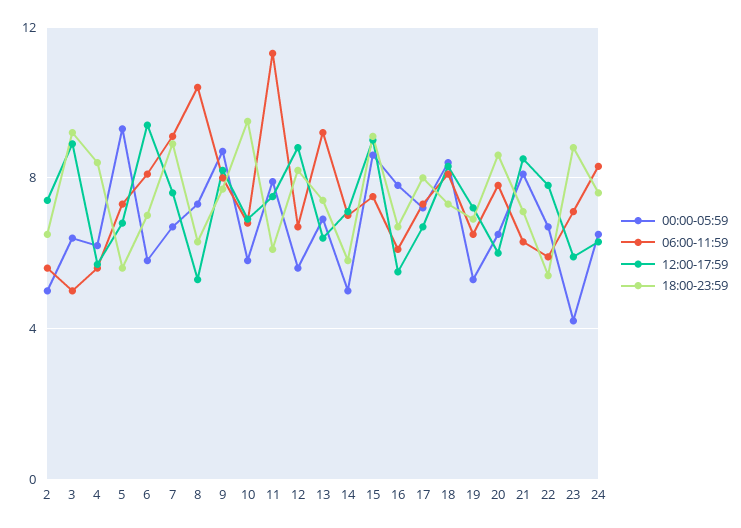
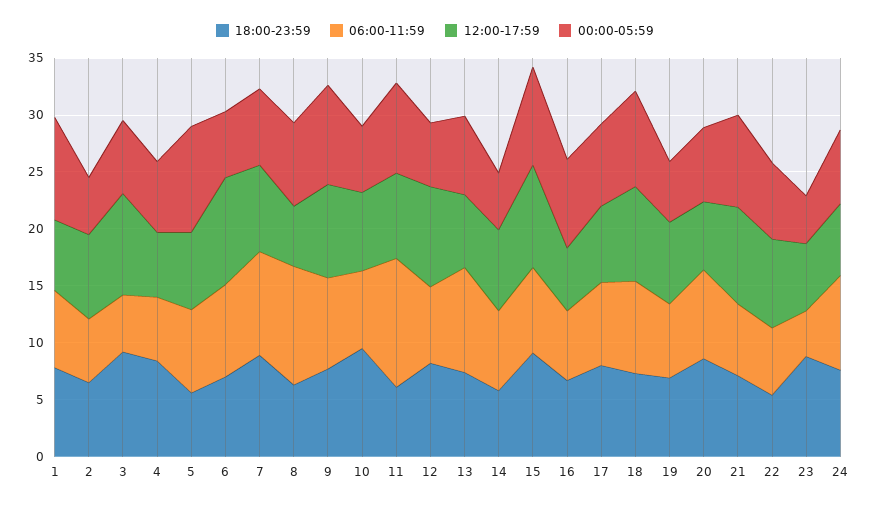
  {
    "00:00-05:59": {
      "2": 5,
      "3": 6.5,
      "4": 6,
      "5": 9.5,
      "6": 6,
      "7": 6.5,
      "8": 7.5,
      "9": 8.5,
      "10": 6,
      "11": 8,
      "12": 5.5,
      "13": 7,
      "14": 5,
      "15": 8.5,
      "16": 8,
      "17": 7,
      "18": 8.5,
      "19": 5.5,
      "20": 6.5,
      "21": 8,
      "22": 6.5,
      "23": 4,
-     "24": 6.5
+     "24": 6.5,
+     "1": 9
    },
    "06:00-11:59": {
      "2": 5.5,
      "3": 5,
      "4": 5.5,
      "5": 7.5,
      "6": 8,
      "7": 9,
      "8": 10.5,
      "9": 8,
      "10": 7,
      "11": 11.5,
      "12": 6.5,
      "13": 9,
      "14": 7,
      "15": 7.5,
      "16": 6,
      "17": 7.5,
      "18": 8,
      "19": 6.5,
      "20": 8,
      "21": 6.5,
      "22": 6,
-     "23": 7,
+     "23": 4,
-     "24": 8.5
+     "24": 8.5,
+     "1": 7
    },
    "12:00-17:59": {
      "2": 7.5,
      "3": 9,
      "4": 5.5,
      "5": 7,
      "6": 9.5,
      "7": 7.5,
      "8": 5.5,
      "9": 8,
      "10": 7,
      "11": 7.5,
      "12": 9,
      "13": 6.5,
      "14": 7,
      "15": 9,
      "16": 5.5,
      "17": 6.5,
      "18": 8.5,
      "19": 7,
      "20": 6,
      "21": 8.5,
      "22": 8,
      "23": 6,
-     "24": 6.5
+     "24": 6.5,
+     "1": 6
    },
    "18:00-23:59": {
      "2": 6.5,
      "3": 9,
      "4": 8.5,
      "5": 5.5,
      "6": 7,
      "7": 9,
      "8": 6.5,
      "9": 7.5,
      "10": 9.5,
      "11": 6,
      "12": 8,
      "13": 7.5,
      "14": 6,
      "15": 9,
      "16": 6.5,
      "17": 8,
      "18": 7.5,
      "19": 7,
      "20": 8.5,
      "21": 7,
      "22": 5.5,
      "23": 9,
-     "24": 7.5
+     "24": 7.5,
+     "1": 8
    }
  }

